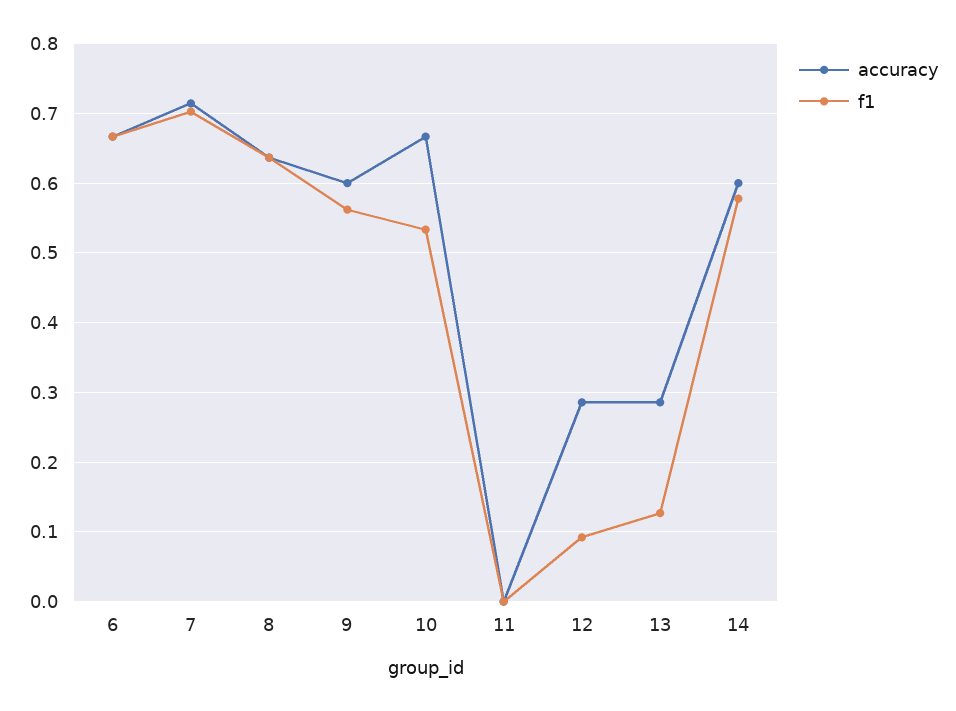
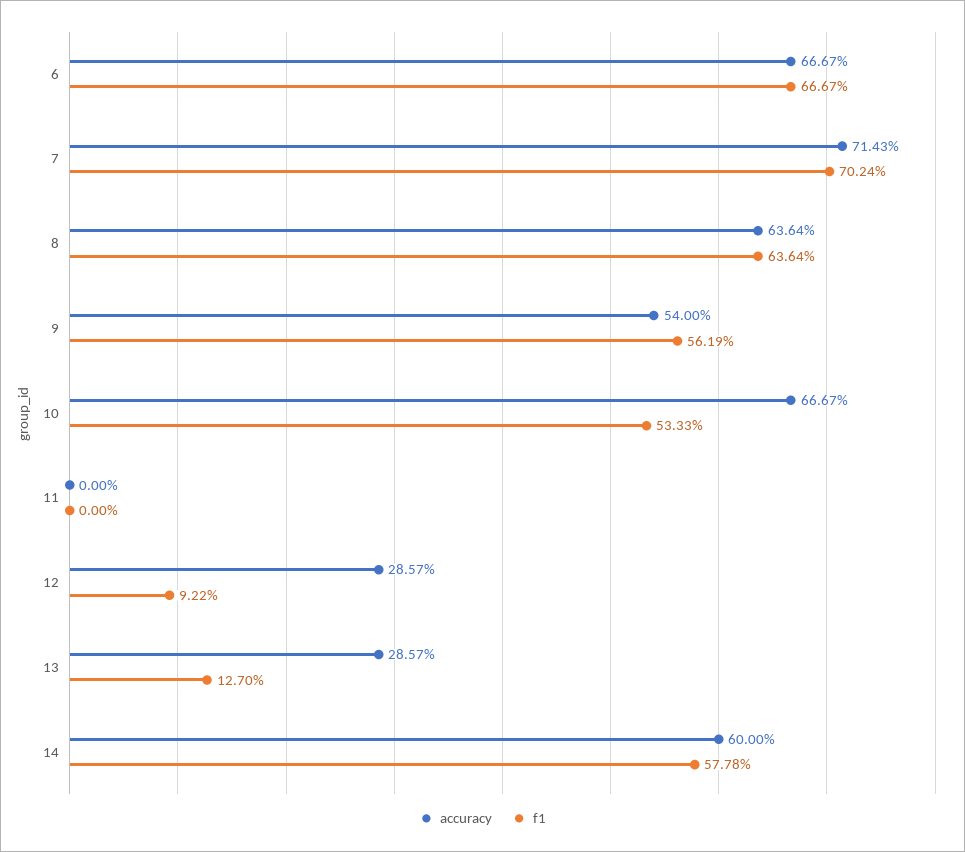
  {
    "accuracy": {
      "6": 0.6667,
      "7": 0.7143,
      "8": 0.6364,
-     "9": 0.6,
+     "9": 0.54,
      "10": 0.6667,
      "11": 0,
      "12": 0.2857,
      "13": 0.2857,
      "14": 0.6
    },
    "f1": {
      "6": 0.6667,
      "7": 0.7024,
      "8": 0.6364,
      "9": 0.5619,
      "10": 0.5333,
      "11": 0,
      "12": 0.0922,
      "13": 0.127,
      "14": 0.5778
    }
  }

